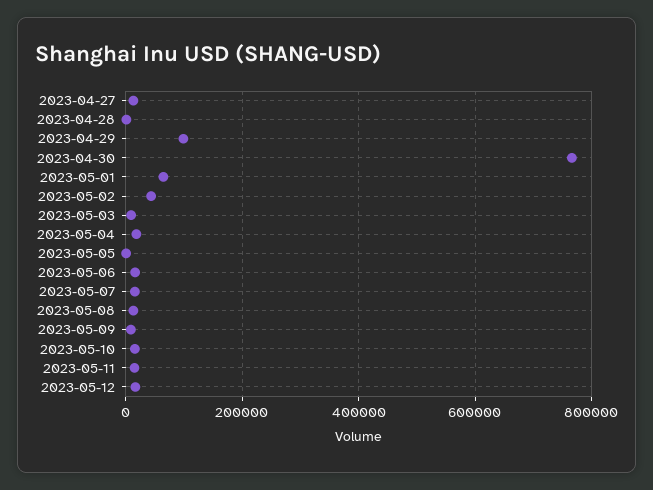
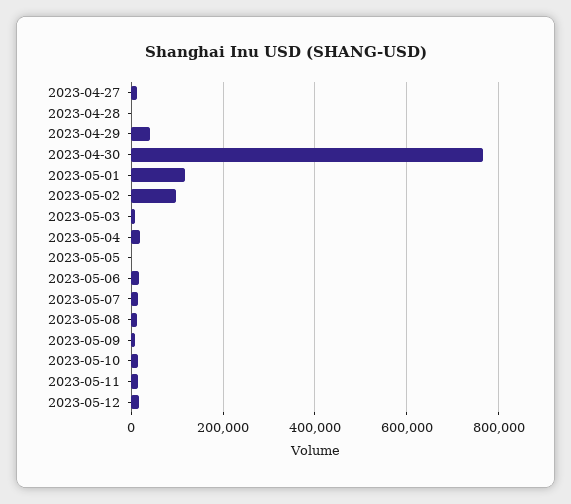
  {
    "2023-04-27": 20000,
    "2023-04-28": 0,
-   "2023-04-29": 100000,
+   "2023-04-29": 40000,
    "2023-04-30": 760000,
-   "2023-05-01": 60000,
+   "2023-05-01": 120000,
-   "2023-05-02": 40000,
+   "2023-05-02": 100000,
    "2023-05-03": 0,
    "2023-05-04": 20000,
    "2023-05-05": 0,
    "2023-05-06": 20000,
    "2023-05-07": 20000,
    "2023-05-08": 20000,
    "2023-05-09": 0,
    "2023-05-10": 20000,
    "2023-05-11": 20000,
    "2023-05-12": 20000
  }

